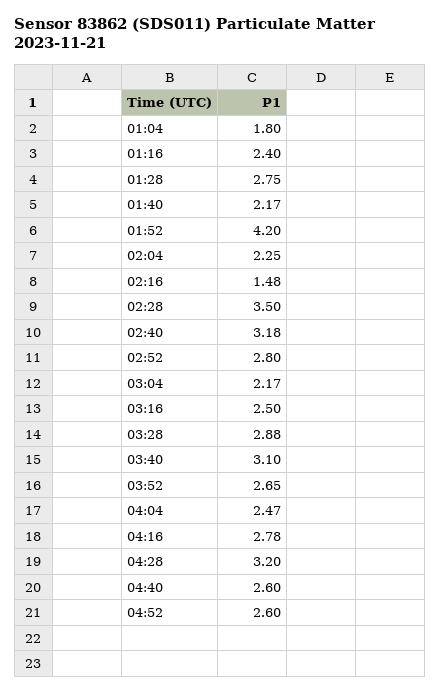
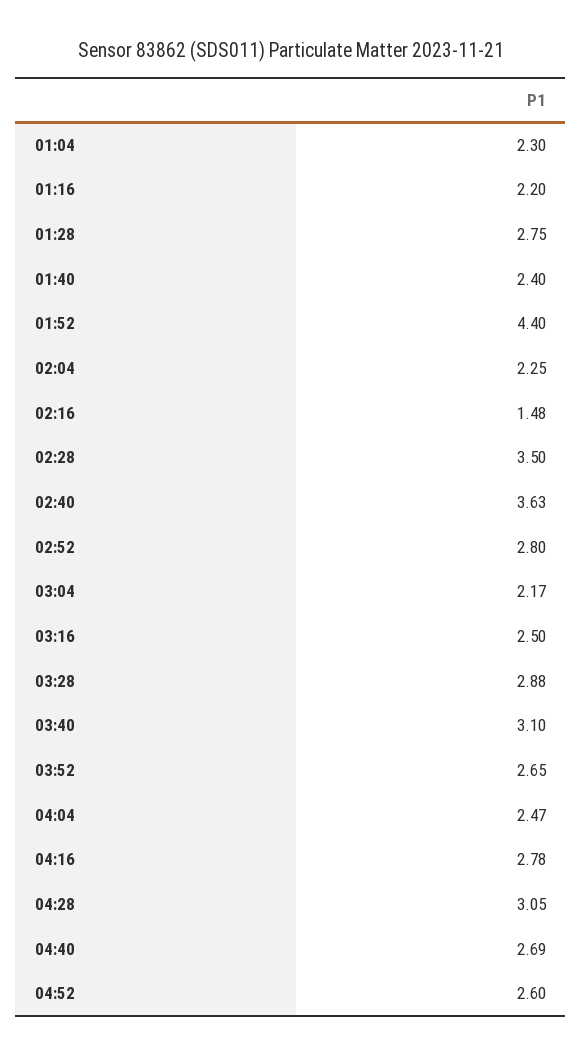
  {
-   "01:04": 1.8,
+   "01:04": 2.3,
-   "01:16": 2.4,
+   "01:16": 2.2,
    "01:28": 2.75,
-   "01:40": 2.17,
+   "01:40": 2.4,
-   "01:52": 4.2,
+   "01:52": 4.4,
    "02:04": 2.25,
    "02:16": 1.48,
    "02:28": 3.5,
-   "02:40": 3.18,
+   "02:40": 3.63,
    "02:52": 2.8,
    "03:04": 2.17,
    "03:16": 2.5,
    "03:28": 2.88,
    "03:40": 3.1,
    "03:52": 2.65,
    "04:04": 2.47,
    "04:16": 2.78,
-   "04:28": 3.2,
+   "04:28": 3.05,
-   "04:40": 2.6,
+   "04:40": 2.69,
    "04:52": 2.6
  }

